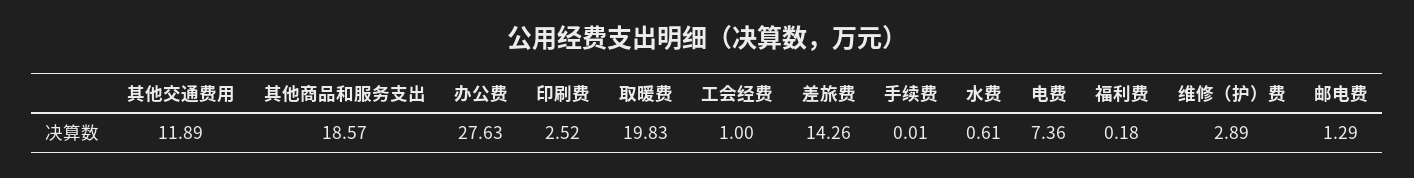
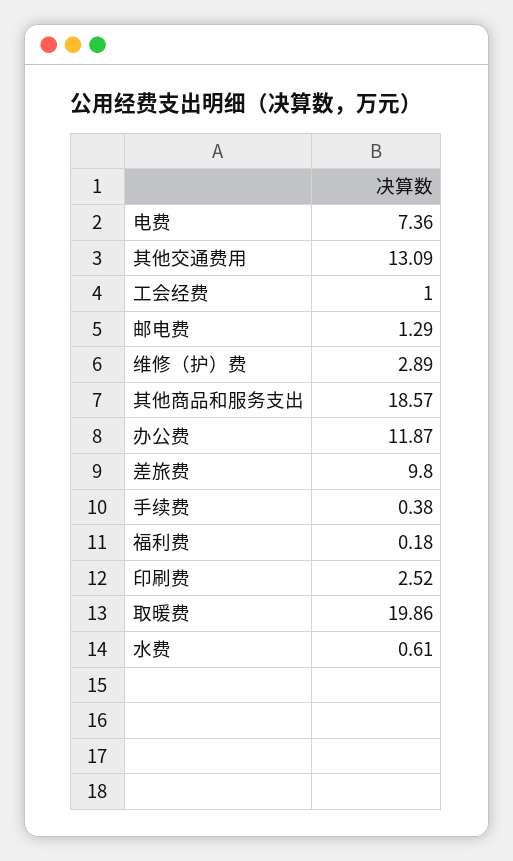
  {
-   "其他交通费用": 11.89,
+   "其他交通费用": 13.09,
    "其他商品和服务支出": 18.57,
-   "办公费": 27.63,
+   "办公费": 11.87,
    "印刷费": 2.52,
-   "取暖费": 19.83,
+   "取暖费": 19.86,
    "工会经费": 1,
-   "差旅费": 14.26,
+   "差旅费": 9.8,
-   "手续费": 0.01,
+   "手续费": 0.38,
    "水费": 0.61,
    "电费": 7.36,
    "福利费": 0.18,
    "维修（护）费": 2.89,
    "邮电费": 1.29
  }

